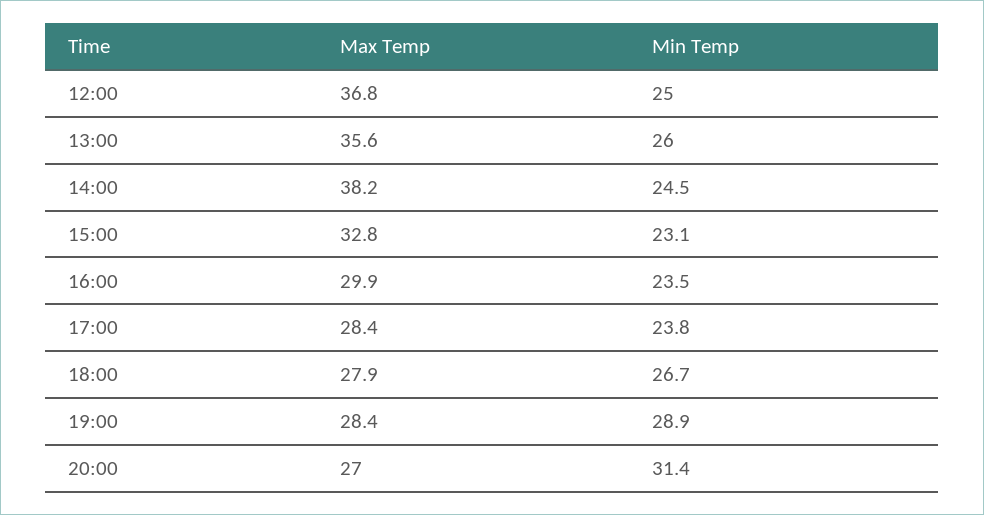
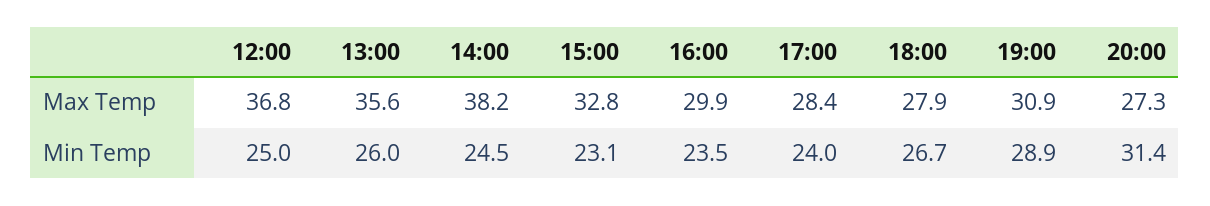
  {
    "Max Temp": {
      "12:00": 36.8,
      "13:00": 35.6,
      "14:00": 38.2,
      "15:00": 32.8,
      "16:00": 29.9,
      "17:00": 28.4,
      "18:00": 27.9,
-     "19:00": 28.4,
+     "19:00": 30.9,
-     "20:00": 27
+     "20:00": 27.3
    },
    "Min Temp": {
      "12:00": 25,
      "13:00": 26,
      "14:00": 24.5,
      "15:00": 23.1,
      "16:00": 23.5,
-     "17:00": 23.8,
+     "17:00": 24,
      "18:00": 26.7,
      "19:00": 28.9,
      "20:00": 31.4
    }
  }

